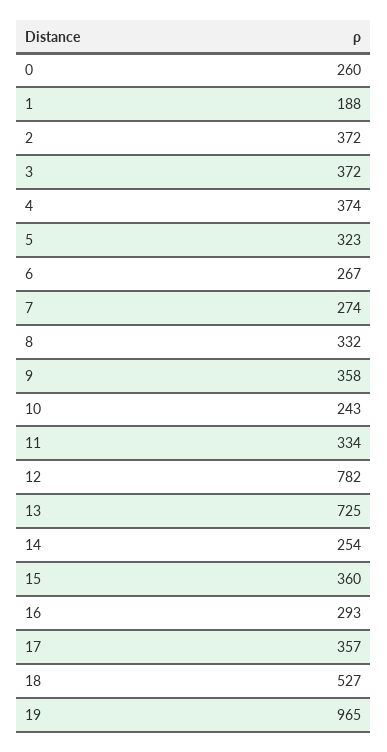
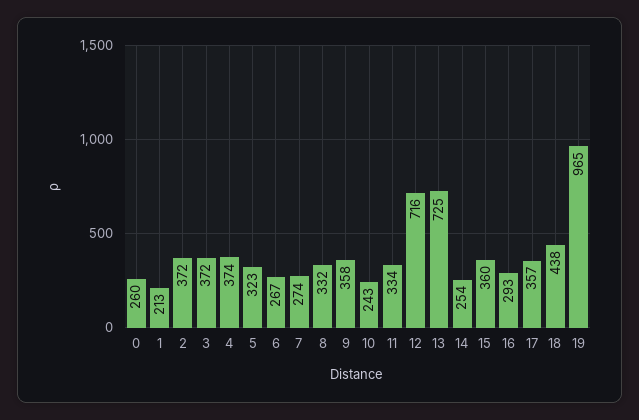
  {
    "0": 260,
-   "1": 188,
+   "1": 213,
    "2": 372,
    "3": 372,
    "4": 374,
    "5": 323,
    "6": 267,
    "7": 274,
    "8": 332,
    "9": 358,
    "10": 243,
    "11": 334,
-   "12": 782,
+   "12": 716,
    "13": 725,
    "14": 254,
    "15": 360,
    "16": 293,
    "17": 357,
-   "18": 527,
+   "18": 438,
    "19": 965
  }

